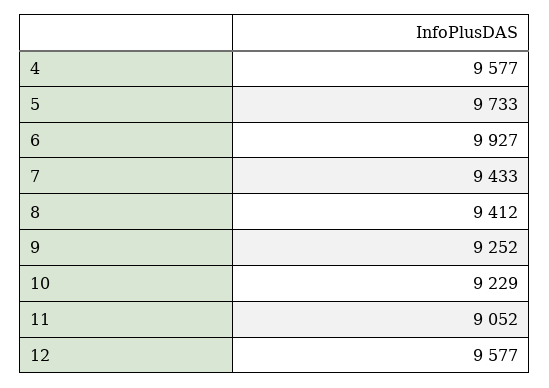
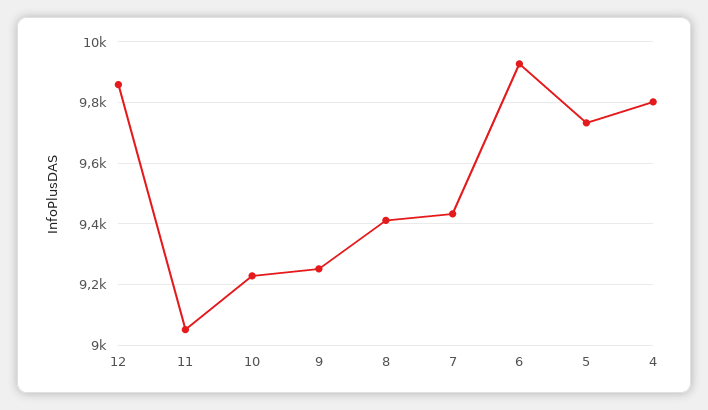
  {
-   "4": 9577,
+   "4": 9800,
    "5": 9733,
    "6": 9927,
    "7": 9433,
    "8": 9412,
    "9": 9252,
    "10": 9229,
    "11": 9052,
-   "12": 9577
+   "12": 9860
  }

